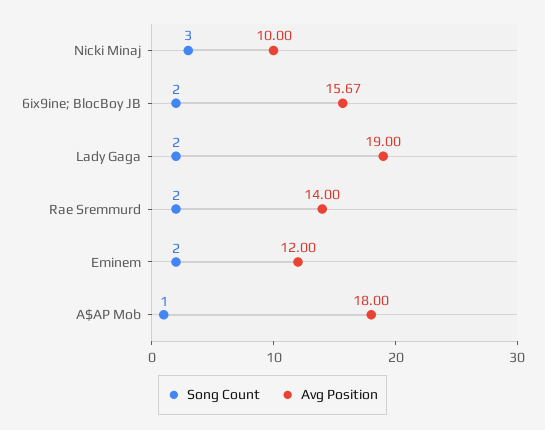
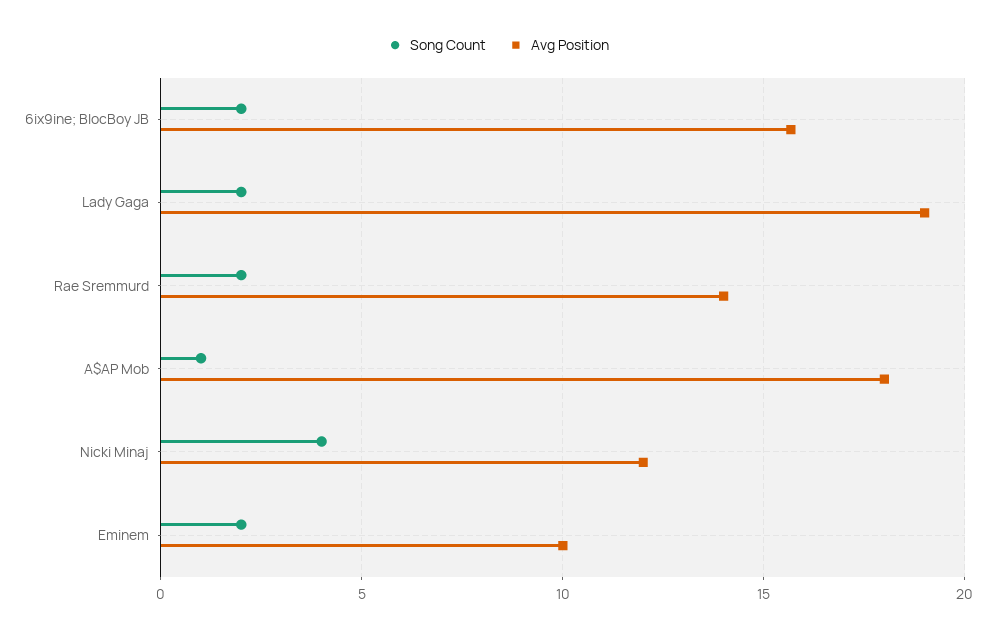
  {
    "Song Count": {
-     "Nicki Minaj": 3,
+     "Nicki Minaj": 4,
      "6ix9ine; BlocBoy JB": 2,
      "Lady Gaga": 2,
      "Rae Sremmurd": 2,
      "Eminem": 2,
      "A$AP Mob": 1
    },
    "Avg Position": {
-     "Nicki Minaj": 10,
+     "Nicki Minaj": 12,
      "6ix9ine; BlocBoy JB": 15.67,
      "Lady Gaga": 19,
      "Rae Sremmurd": 14,
-     "Eminem": 12,
+     "Eminem": 10,
      "A$AP Mob": 18
    }
  }

